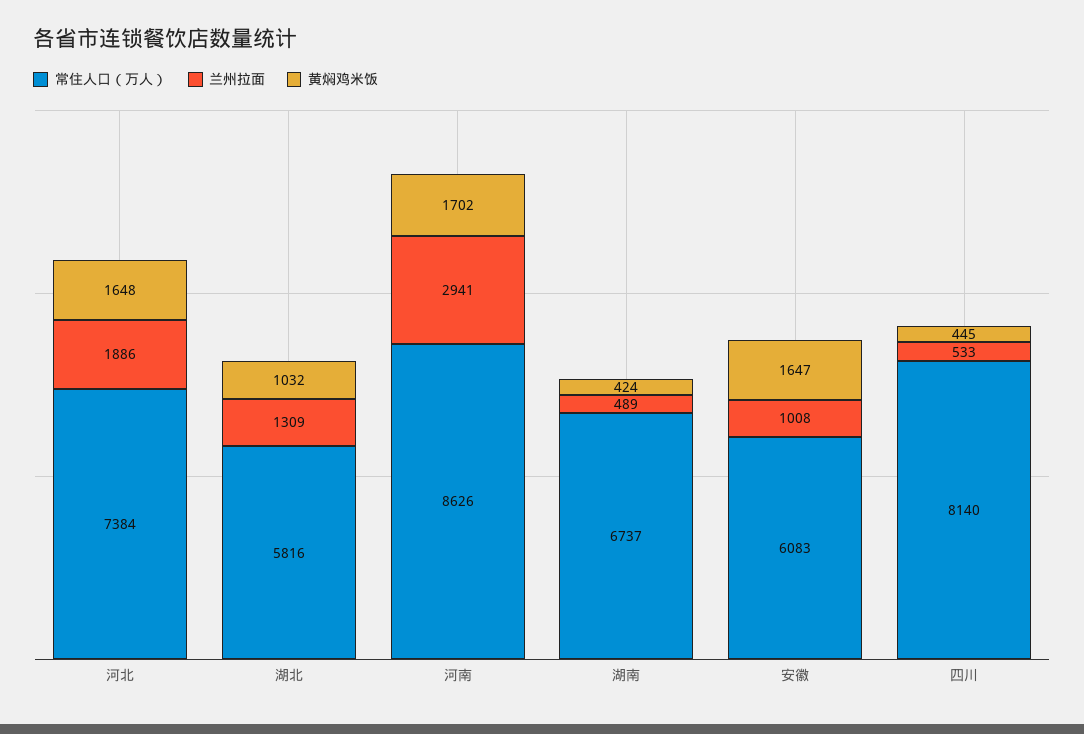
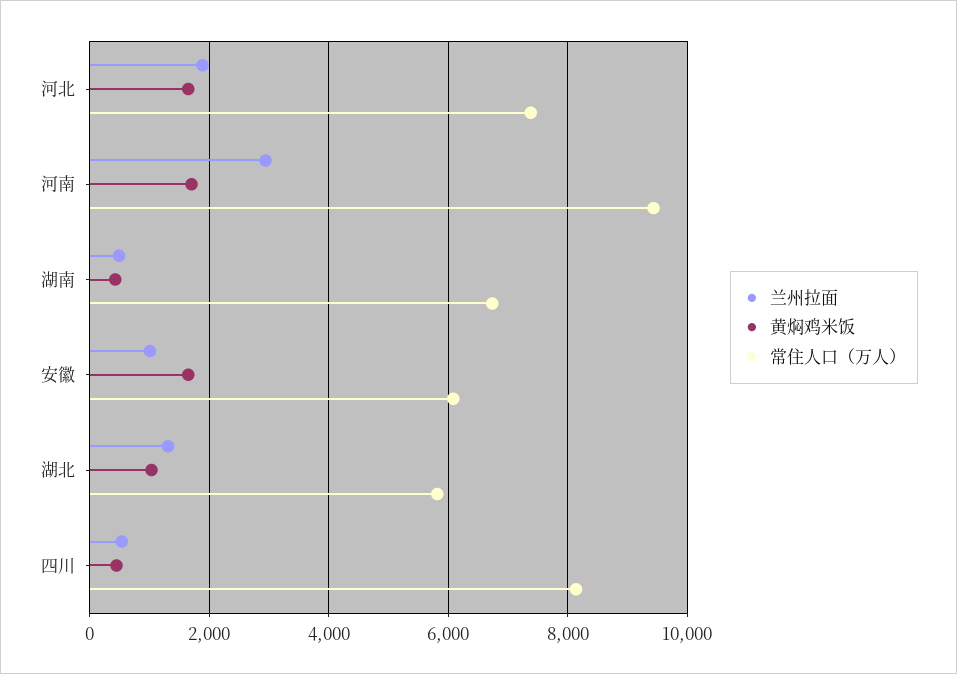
  {
    "常住人口（万人）": {
      "河北": 7384,
      "湖北": 5816,
-     "河南": 8626,
+     "河南": 9400,
      "湖南": 6737,
      "安徽": 6083,
      "四川": 8140
    },
    "兰州拉面": {
      "河北": 1886,
      "湖北": 1309,
      "河南": 2941,
      "湖南": 489,
      "安徽": 1008,
      "四川": 533
    },
    "黄焖鸡米饭": {
      "河北": 1648,
      "湖北": 1032,
      "河南": 1702,
      "湖南": 424,
      "安徽": 1647,
      "四川": 445
    }
  }

